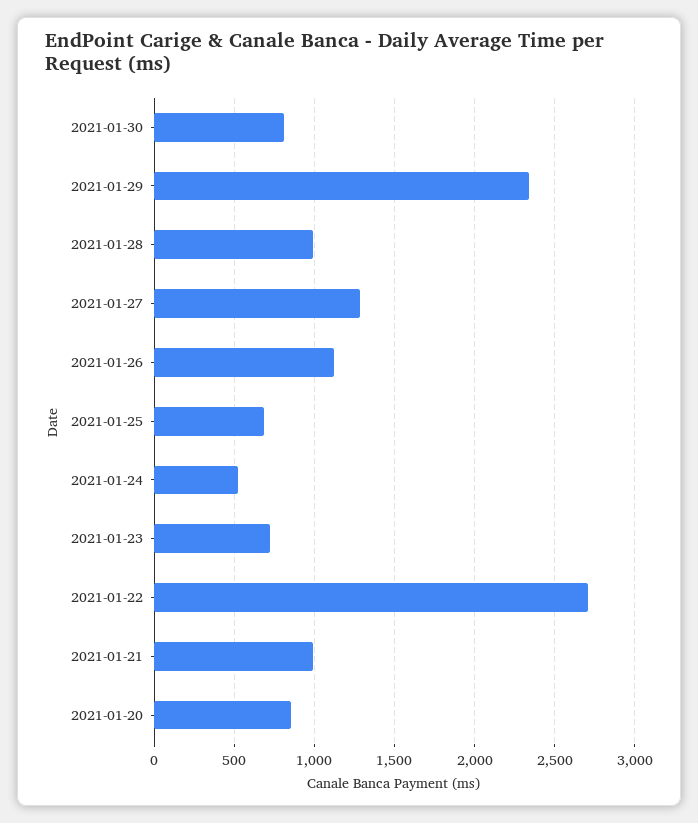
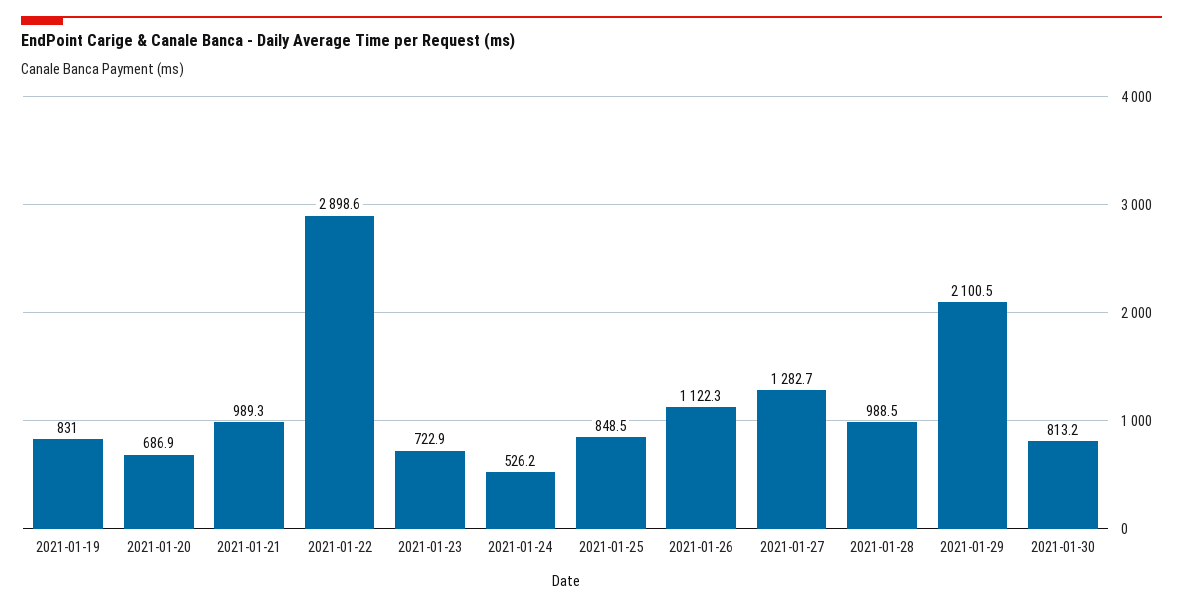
  {
    "2021-01-30": 813.2,
-   "2021-01-29": 2350,
+   "2021-01-29": 2100.5,
    "2021-01-28": 988.5,
    "2021-01-27": 1282.7,
    "2021-01-26": 1122.3,
-   "2021-01-25": 700,
+   "2021-01-25": 848.5,
    "2021-01-24": 526.2,
    "2021-01-23": 722.9,
-   "2021-01-22": 2700,
+   "2021-01-22": 2898.6,
    "2021-01-21": 989.3,
-   "2021-01-20": 850
+   "2021-01-20": 686.9,
+   "2021-01-19": 831
  }

